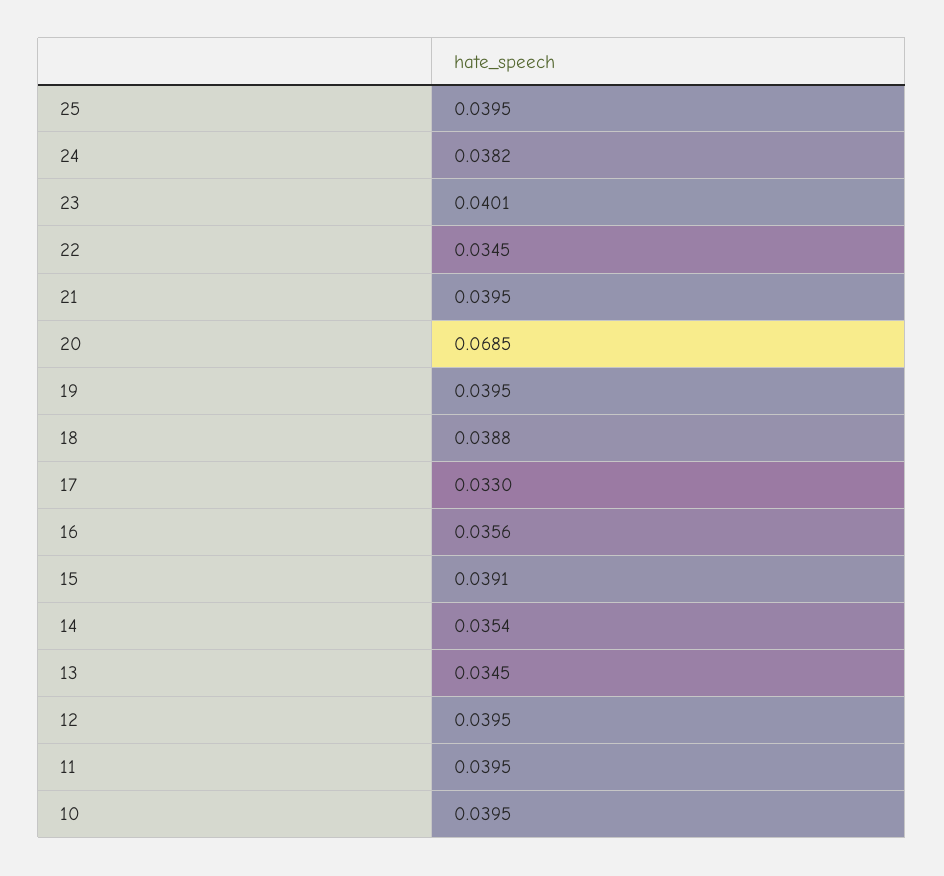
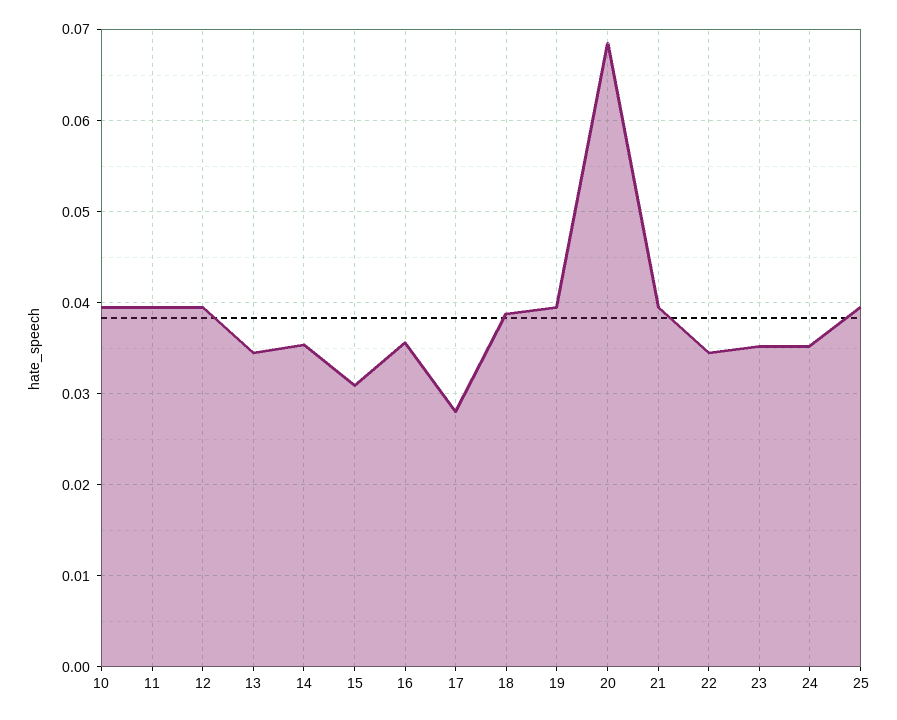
  {
    "25": 0.0395,
-   "24": 0.0382,
+   "24": 0.035,
-   "23": 0.0401,
+   "23": 0.035,
    "22": 0.0345,
    "21": 0.0395,
    "20": 0.0685,
    "19": 0.0395,
    "18": 0.0388,
-   "17": 0.033,
+   "17": 0.028,
    "16": 0.0356,
-   "15": 0.0391,
+   "15": 0.031,
    "14": 0.0354,
    "13": 0.0345,
    "12": 0.0395,
    "11": 0.0395,
    "10": 0.0395
  }

